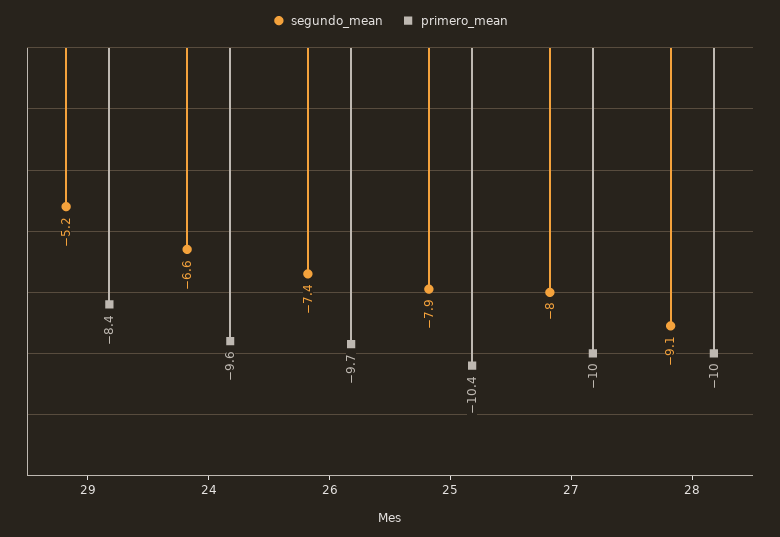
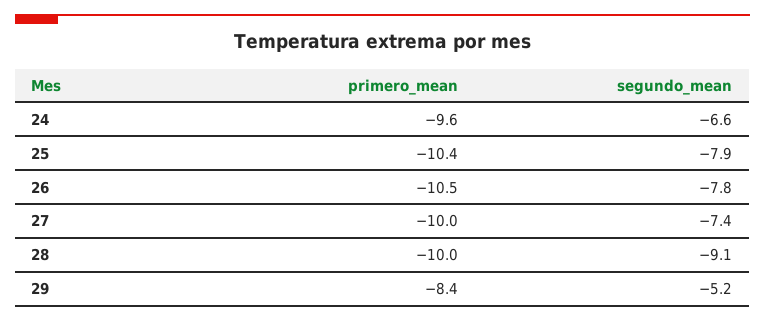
  {
    "segundo_mean": {
      "29": -5.2,
      "24": -6.6,
-     "26": -7.4,
+     "26": -7.8,
      "25": -7.9,
-     "27": -8,
+     "27": -7.4,
      "28": -9.1
    },
    "primero_mean": {
      "29": -8.4,
      "24": -9.6,
-     "26": -9.7,
+     "26": -10.5,
      "25": -10.4,
      "27": -10,
      "28": -10
    }
  }

